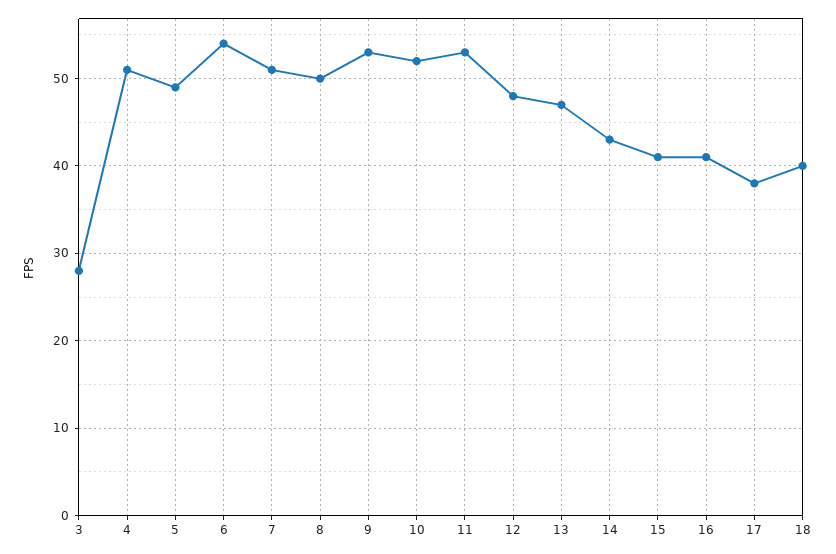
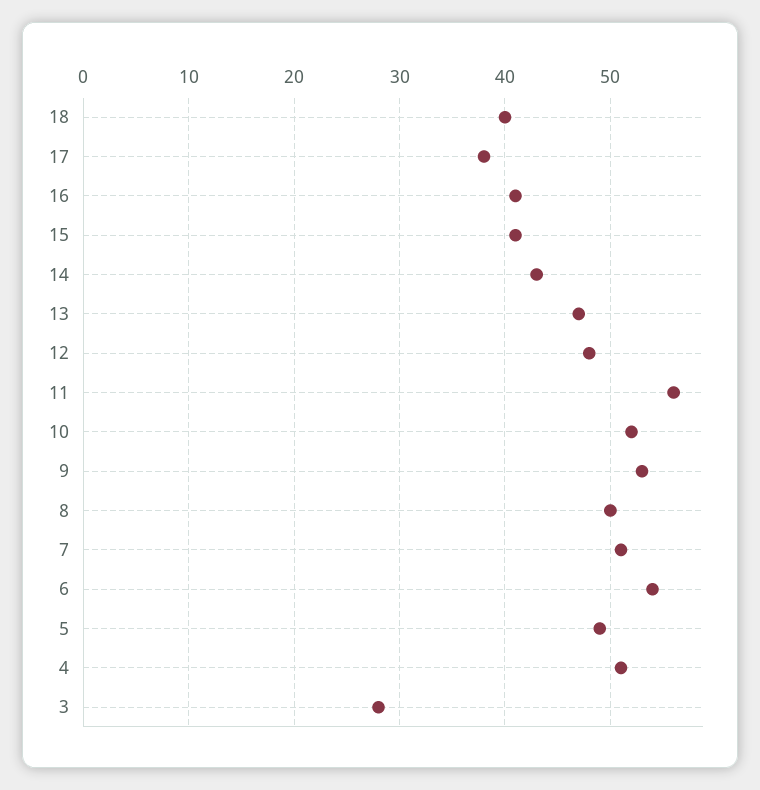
  {
    "3": 28,
    "4": 51,
    "5": 49,
    "6": 54,
    "7": 51,
    "8": 50,
    "9": 53,
    "10": 52,
-   "11": 53,
+   "11": 56,
    "12": 48,
    "13": 47,
    "14": 43,
    "15": 41,
    "16": 41,
    "17": 38,
    "18": 40
  }

